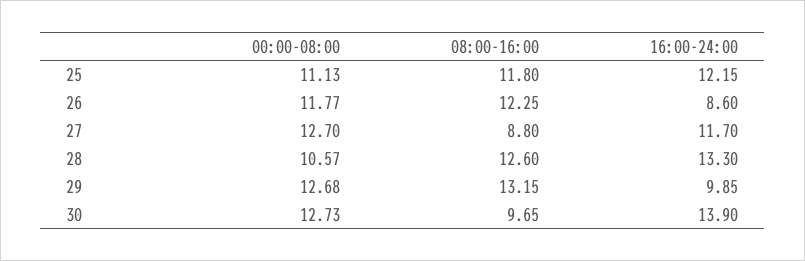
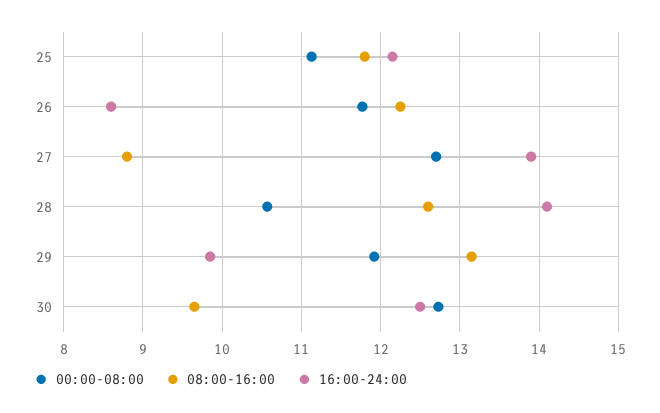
  {
    "00:00-08:00": {
      "25": 11.13,
      "26": 11.77,
      "27": 12.7,
      "28": 10.57,
-     "29": 12.68,
+     "29": 11.9,
      "30": 12.73
    },
    "08:00-16:00": {
      "25": 11.8,
      "26": 12.25,
      "27": 8.8,
      "28": 12.6,
      "29": 13.15,
      "30": 9.65
    },
    "16:00-24:00": {
      "25": 12.15,
      "26": 8.6,
-     "27": 11.7,
+     "27": 13.9,
-     "28": 13.3,
+     "28": 14.1,
      "29": 9.85,
-     "30": 13.9
+     "30": 12.5
    }
  }

